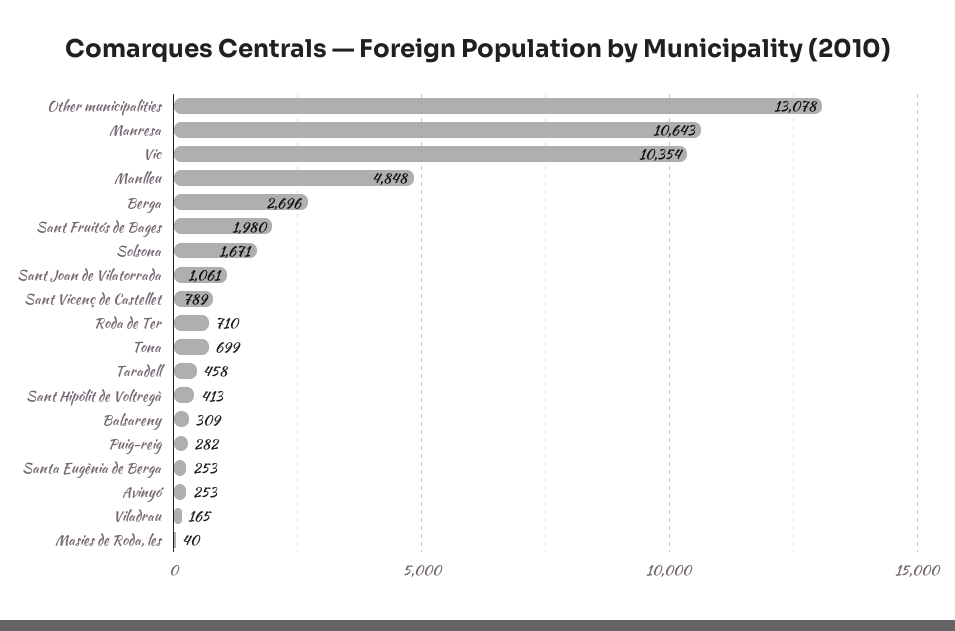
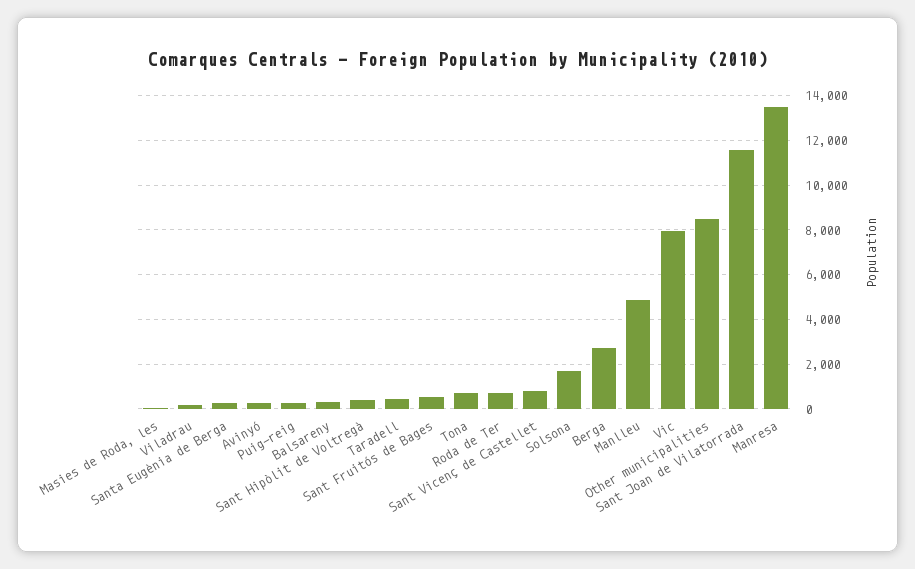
  {
-   "Other municipalities": 13078,
+   "Other municipalities": 8500,
-   "Manresa": 10643,
+   "Manresa": 13500,
-   "Vic": 10354,
+   "Vic": 8000,
    "Manlleu": 4848,
    "Berga": 2696,
-   "Sant Fruitós de Bages": 1980,
+   "Sant Fruitós de Bages": 500,
    "Solsona": 1671,
-   "Sant Joan de Vilatorrada": 1061,
+   "Sant Joan de Vilatorrada": 11500,
    "Sant Vicenç de Castellet": 789,
    "Roda de Ter": 710,
    "Tona": 699,
    "Taradell": 458,
    "Sant Hipòlit de Voltregà": 413,
    "Balsareny": 309,
    "Puig-reig": 282,
    "Santa Eugènia de Berga": 253,
    "Avinyó": 253,
    "Viladrau": 165,
    "Masies de Roda, les": 40
  }

